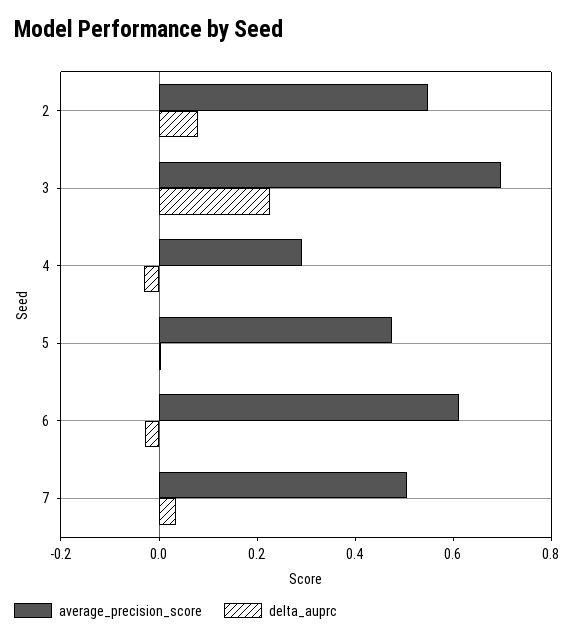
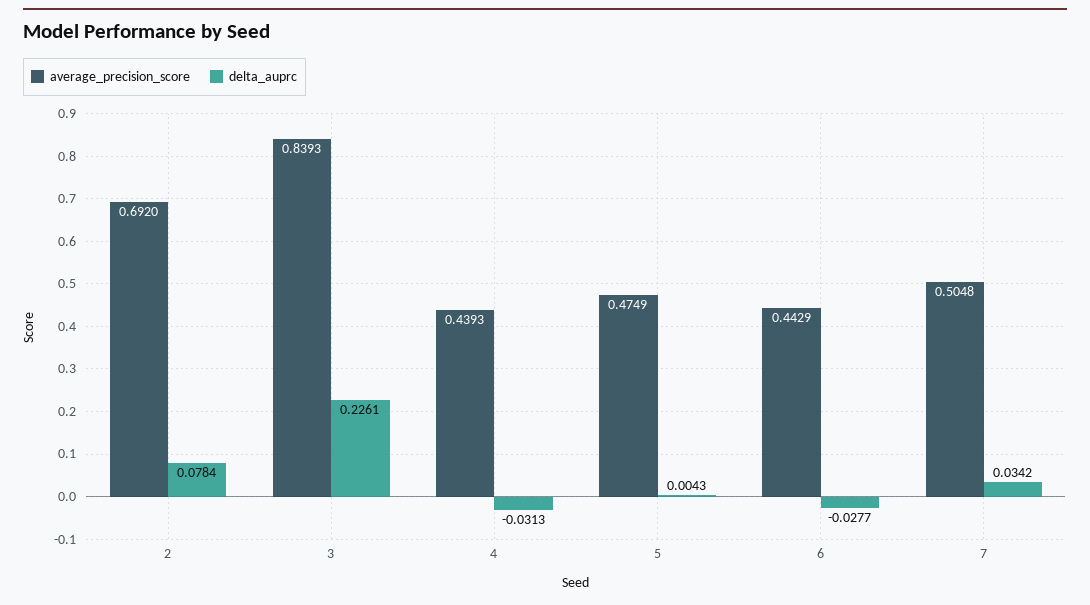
  {
    "average_precision_score": {
-     "2": 0.55,
+     "2": 0.692,
-     "3": 0.7,
+     "3": 0.8393,
-     "4": 0.3,
+     "4": 0.4393,
      "5": 0.4749,
-     "6": 0.6,
+     "6": 0.4429,
      "7": 0.5048
    },
    "delta_auprc": {
      "2": 0.0784,
      "3": 0.2261,
      "4": -0.0313,
      "5": 0.0043,
      "6": -0.0277,
      "7": 0.0342
    }
  }

